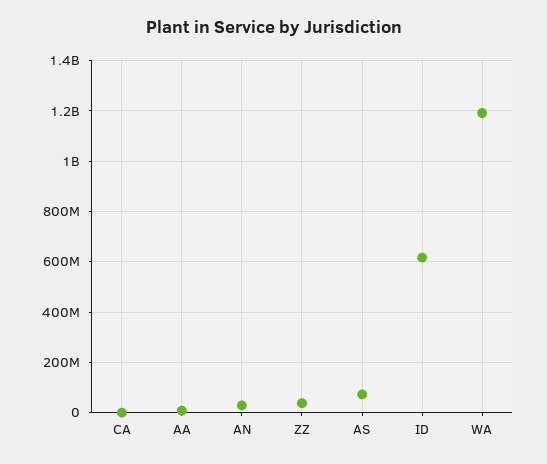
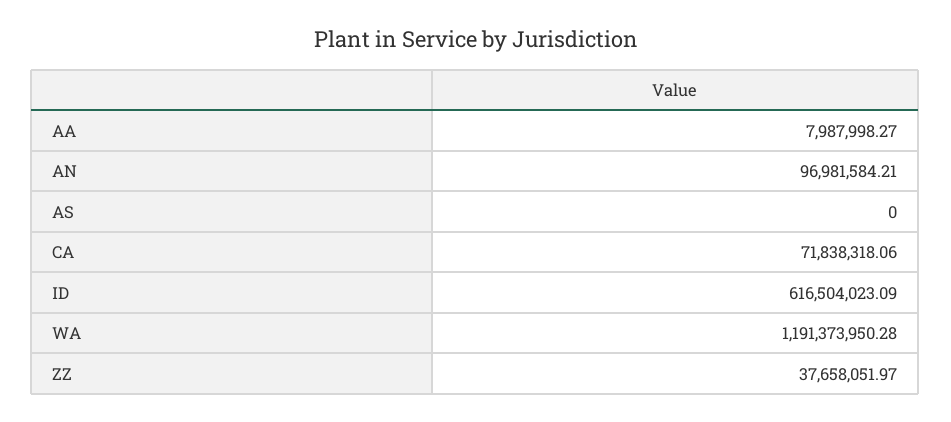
  {
-   "CA": 0,
+   "CA": 71838318.06,
    "AA": 7987998.27,
-   "AN": 25000000,
+   "AN": 96981584.21,
    "ZZ": 37658051.97,
-   "AS": 75000000,
+   "AS": 0,
    "ID": 616504023.09,
    "WA": 1191373950.28
  }

